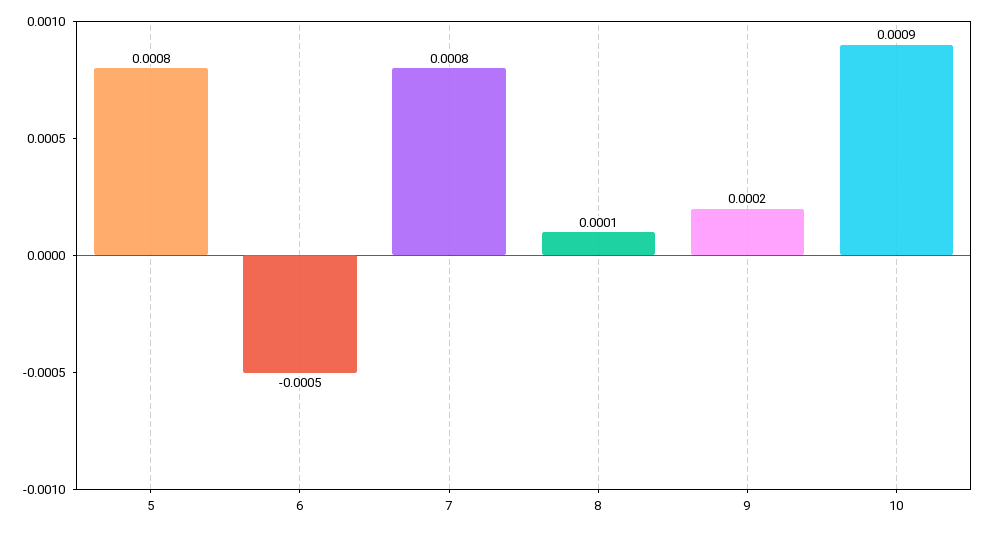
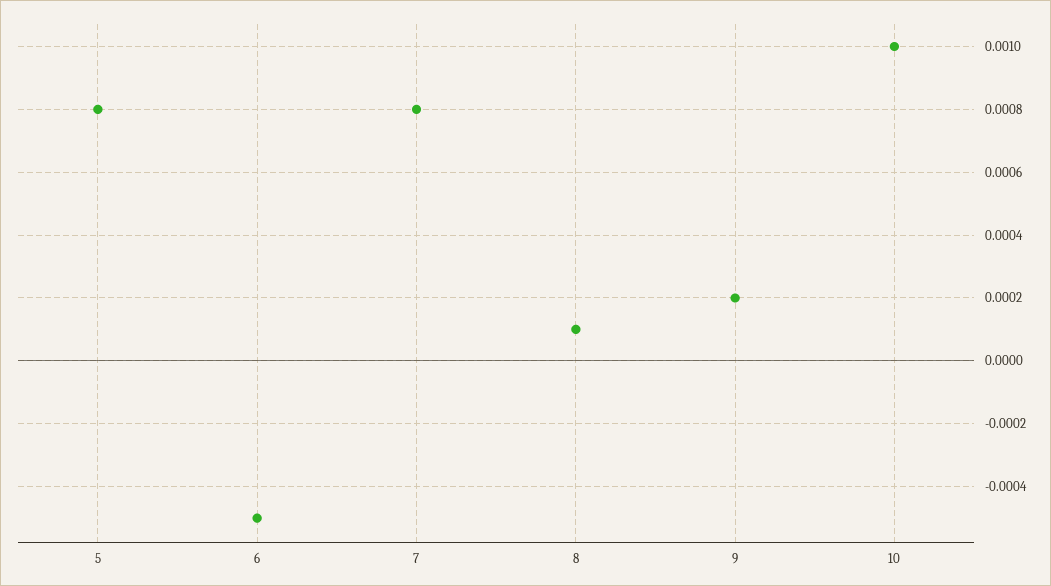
  {
    "5": 0.0008,
    "6": -0.0005,
    "7": 0.0008,
    "8": 0.0001,
    "9": 0.0002,
-   "10": 0.0009
+   "10": 0.001
  }

